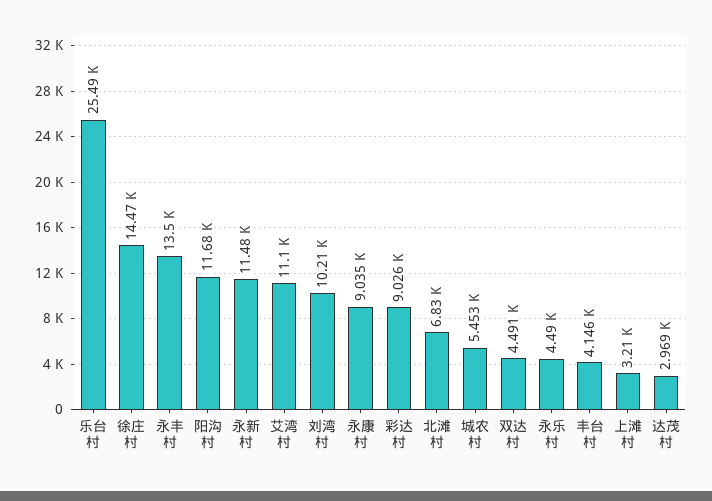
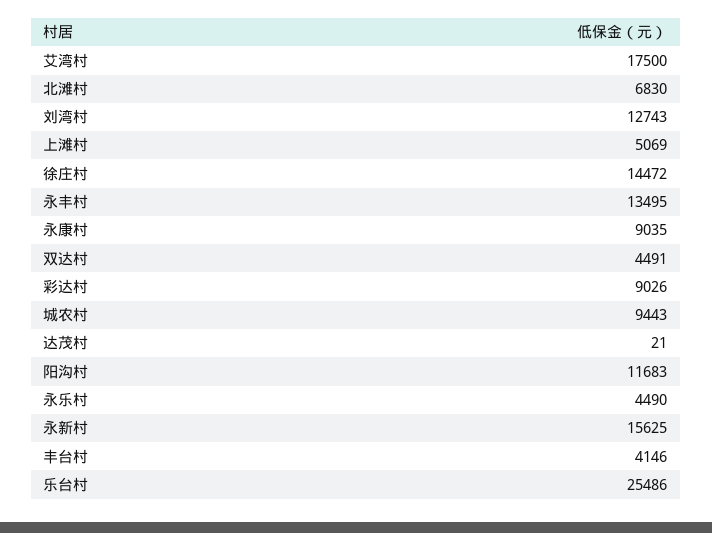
  {
    "乐台村": 25486,
    "徐庄村": 14472,
    "永丰村": 13495,
    "阳沟村": 11683,
-   "永新村": 11480,
+   "永新村": 15625,
-   "艾湾村": 11100,
+   "艾湾村": 17500,
-   "刘湾村": 10210,
+   "刘湾村": 12743,
    "永康村": 9035,
    "彩达村": 9026,
    "北滩村": 6830,
-   "城农村": 5453,
+   "城农村": 9443,
    "双达村": 4491,
    "永乐村": 4490,
    "丰台村": 4146,
-   "上滩村": 3210,
+   "上滩村": 5069,
-   "达茂村": 2969
+   "达茂村": 21
  }

